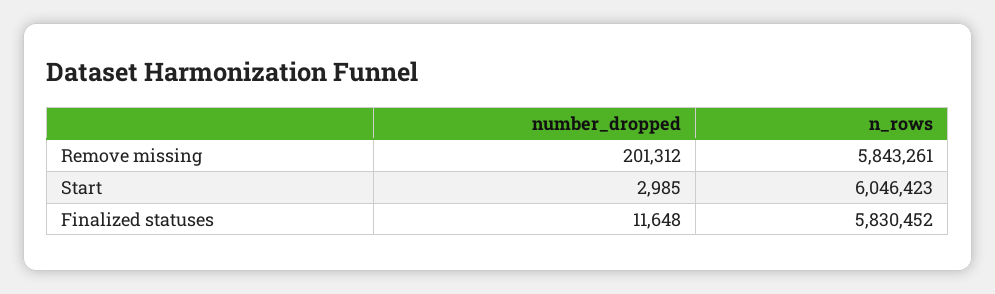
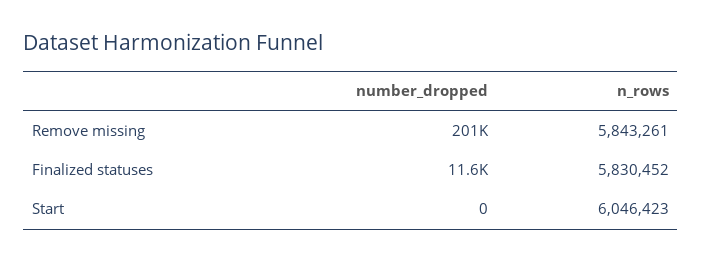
  {
    "number_dropped": {
      "Remove missing": 201312,
-     "Start": 2985,
+     "Start": 0,
      "Finalized statuses": 11648
    },
    "n_rows": {
      "Remove missing": 5843261,
      "Start": 6046423,
      "Finalized statuses": 5830452
    }
  }

